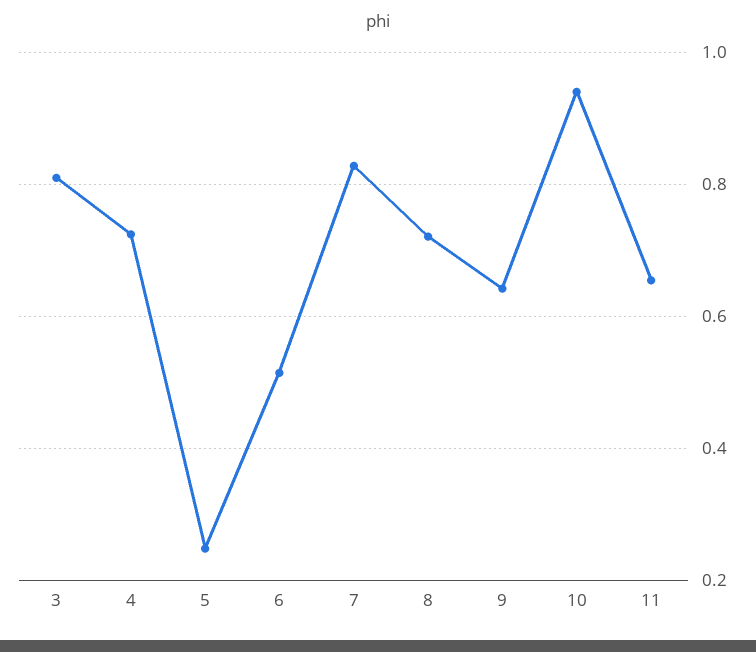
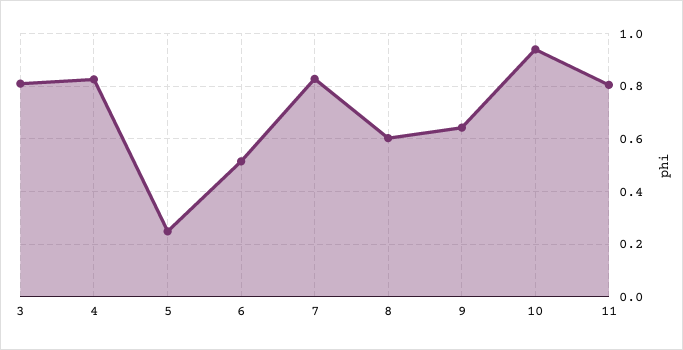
  {
    "3": 0.8,
-   "4": 0.72,
+   "4": 0.825,
    "5": 0.24,
    "6": 0.52,
    "7": 0.82,
-   "8": 0.72,
+   "8": 0.6,
    "9": 0.64,
    "10": 0.94,
-   "11": 0.66
+   "11": 0.8
  }

